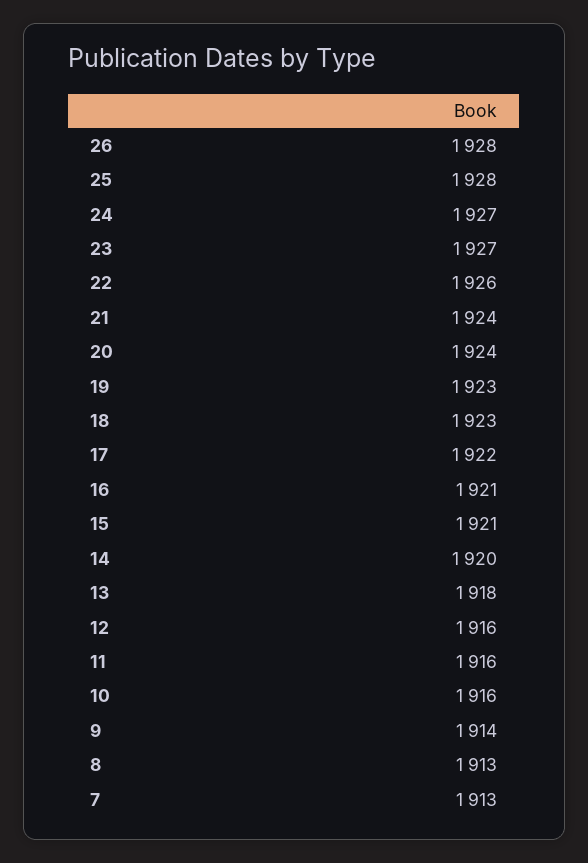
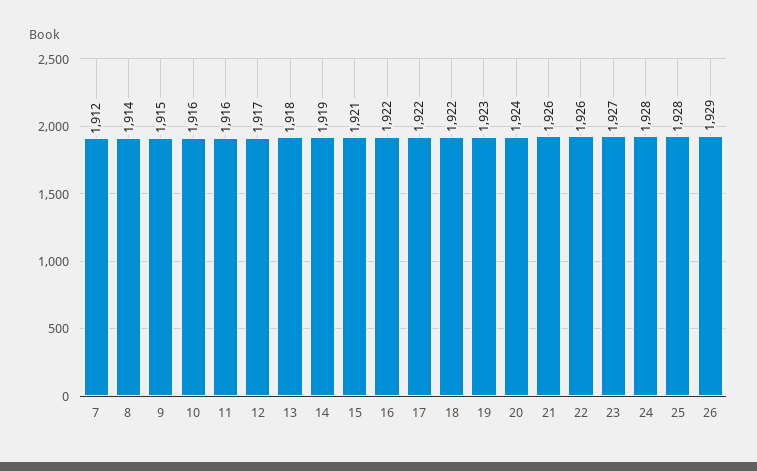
  {
-   "26": 1928,
+   "26": 1929,
    "25": 1928,
-   "24": 1927,
+   "24": 1928,
    "23": 1927,
    "22": 1926,
-   "21": 1924,
+   "21": 1926,
    "20": 1924,
    "19": 1923,
-   "18": 1923,
+   "18": 1922,
    "17": 1922,
-   "16": 1921,
+   "16": 1922,
    "15": 1921,
-   "14": 1920,
+   "14": 1919,
    "13": 1918,
-   "12": 1916,
+   "12": 1917,
    "11": 1916,
    "10": 1916,
-   "9": 1914,
+   "9": 1915,
-   "8": 1913,
+   "8": 1914,
-   "7": 1913
+   "7": 1912
  }

